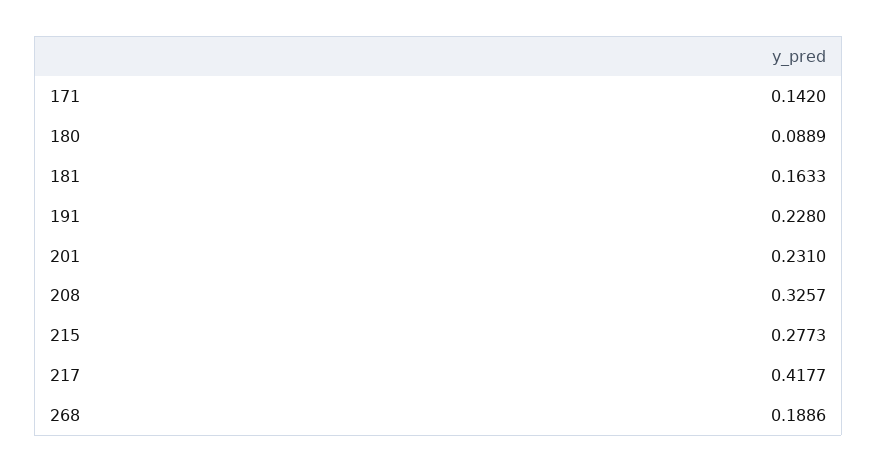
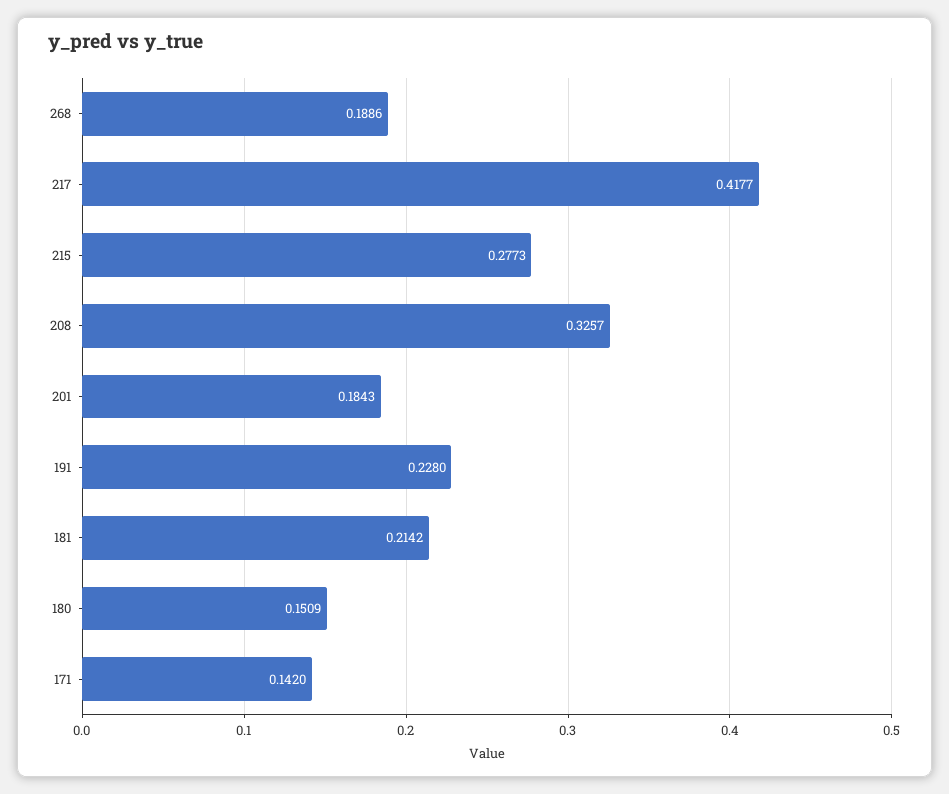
  {
    "171": 0.142,
-   "180": 0.0889,
+   "180": 0.1509,
-   "181": 0.1633,
+   "181": 0.2142,
    "191": 0.228,
-   "201": 0.231,
+   "201": 0.1843,
    "208": 0.3257,
    "215": 0.2773,
    "217": 0.4177,
    "268": 0.1886
  }

